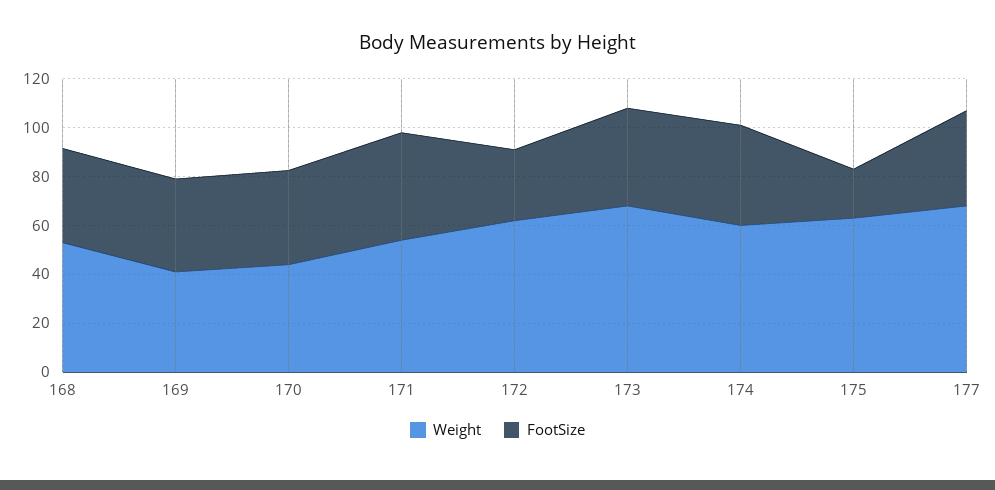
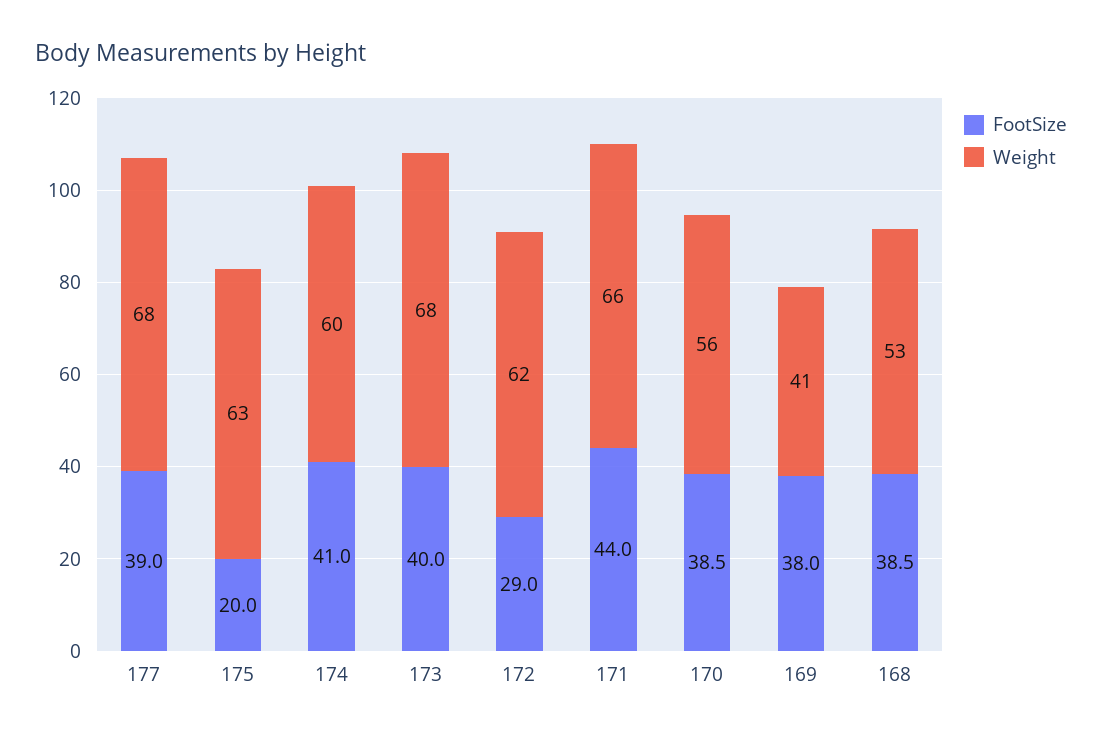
  {
    "Weight": {
      "168": 53,
      "169": 41,
-     "170": 45,
+     "170": 56,
-     "171": 55,
+     "171": 66,
      "172": 62,
      "173": 68,
      "174": 60,
      "175": 63,
      "177": 68
    },
    "FootSize": {
      "168": 38.5,
      "169": 38,
      "170": 38.5,
      "171": 44,
      "172": 29,
      "173": 40,
      "174": 41,
      "175": 20,
      "177": 39
    }
  }

